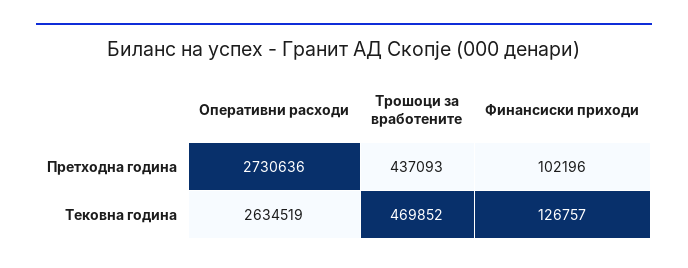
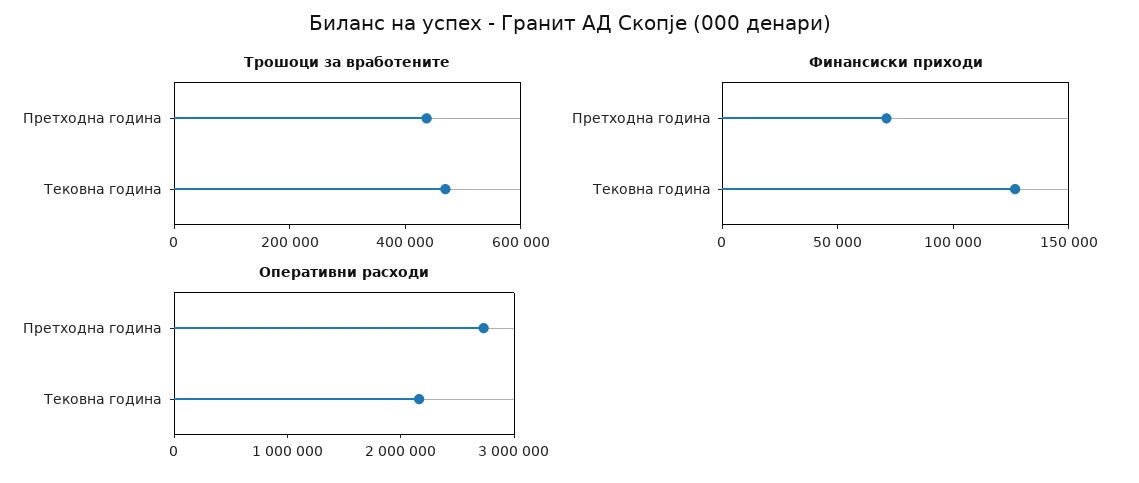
  {
    "Оперативни расходи": {
      "Претходна година": 2730636,
-     "Тековна година": 2634519
+     "Тековна година": 2200000
    },
    "Трошоци за вработените": {
      "Претходна година": 437093,
      "Тековна година": 469852
    },
    "Финансиски приходи": {
-     "Претходна година": 102196,
+     "Претходна година": 70000,
      "Тековна година": 126757
    }
  }

